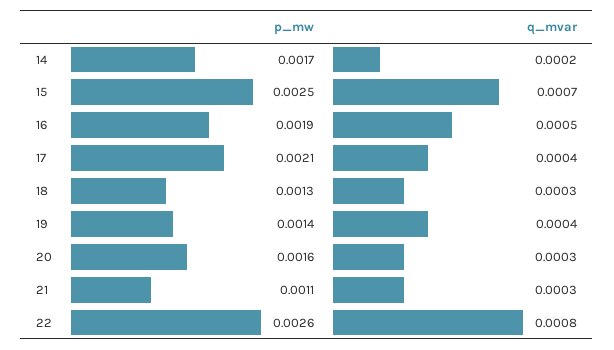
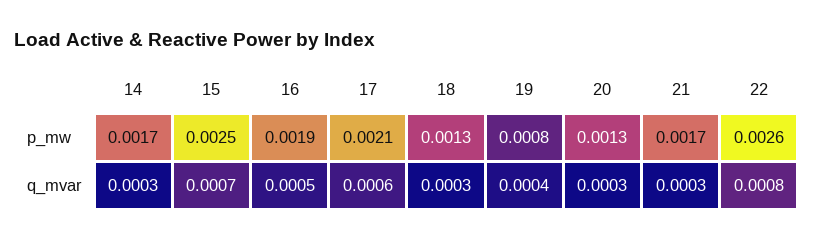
  {
    "p_mw": {
      "14": 0.0017,
      "15": 0.0025,
      "16": 0.0019,
      "17": 0.0021,
      "18": 0.0013,
-     "19": 0.0014,
+     "19": 0.0008,
-     "20": 0.0016,
+     "20": 0.0013,
-     "21": 0.0011,
+     "21": 0.0017,
      "22": 0.0026
    },
    "q_mvar": {
-     "14": 0.0002,
+     "14": 0.0003,
      "15": 0.0007,
      "16": 0.0005,
-     "17": 0.0004,
+     "17": 0.0006,
      "18": 0.0003,
      "19": 0.0004,
      "20": 0.0003,
      "21": 0.0003,
      "22": 0.0008
    }
  }

